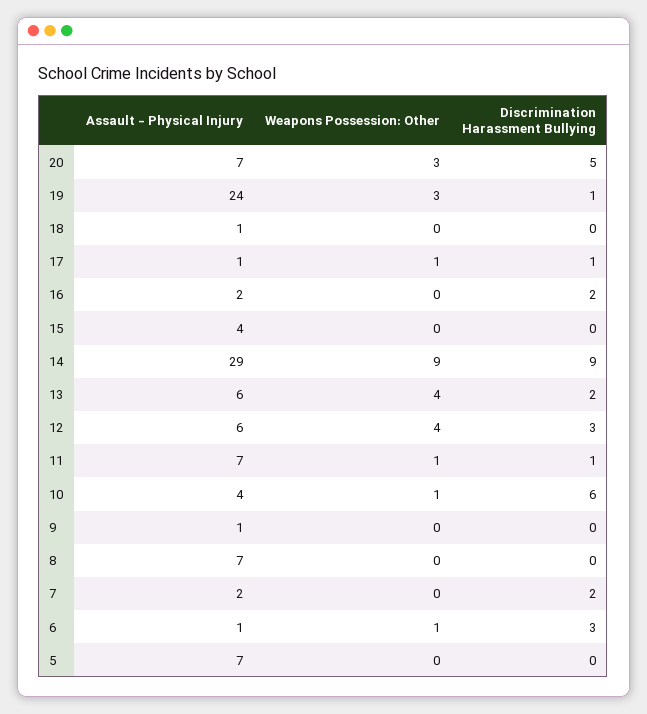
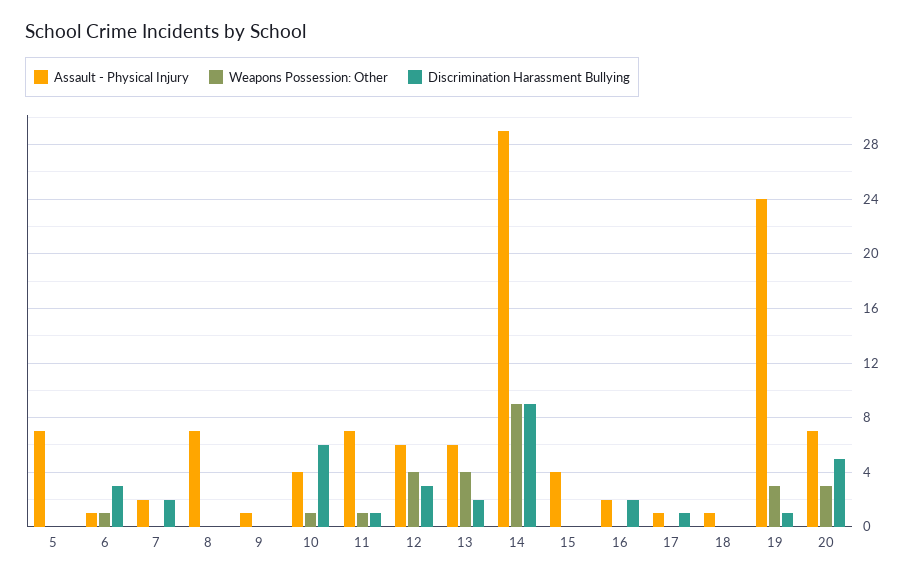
  {
    "Assault - Physical Injury": {
      "20": 7,
      "19": 24,
      "18": 1,
      "17": 1,
      "16": 2,
      "15": 4,
      "14": 29,
      "13": 6,
      "12": 6,
      "11": 7,
      "10": 4,
      "9": 1,
      "8": 7,
      "7": 2,
      "6": 1,
      "5": 7
    },
    "Weapons Possession: Other": {
      "20": 3,
      "19": 3,
      "18": 0,
-     "17": 1,
+     "17": 0,
      "16": 0,
      "15": 0,
      "14": 9,
      "13": 4,
      "12": 4,
      "11": 1,
      "10": 1,
      "9": 0,
      "8": 0,
      "7": 0,
      "6": 1,
      "5": 0
    },
    "Discrimination Harassment Bullying": {
      "20": 5,
      "19": 1,
      "18": 0,
      "17": 1,
      "16": 2,
      "15": 0,
      "14": 9,
      "13": 2,
      "12": 3,
      "11": 1,
      "10": 6,
      "9": 0,
      "8": 0,
      "7": 2,
      "6": 3,
      "5": 0
    }
  }

